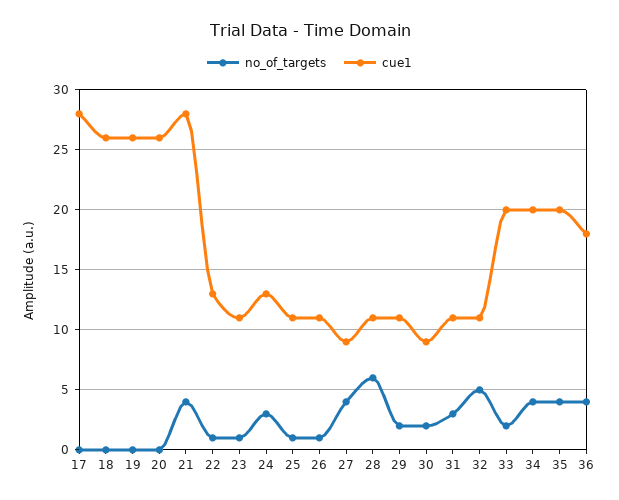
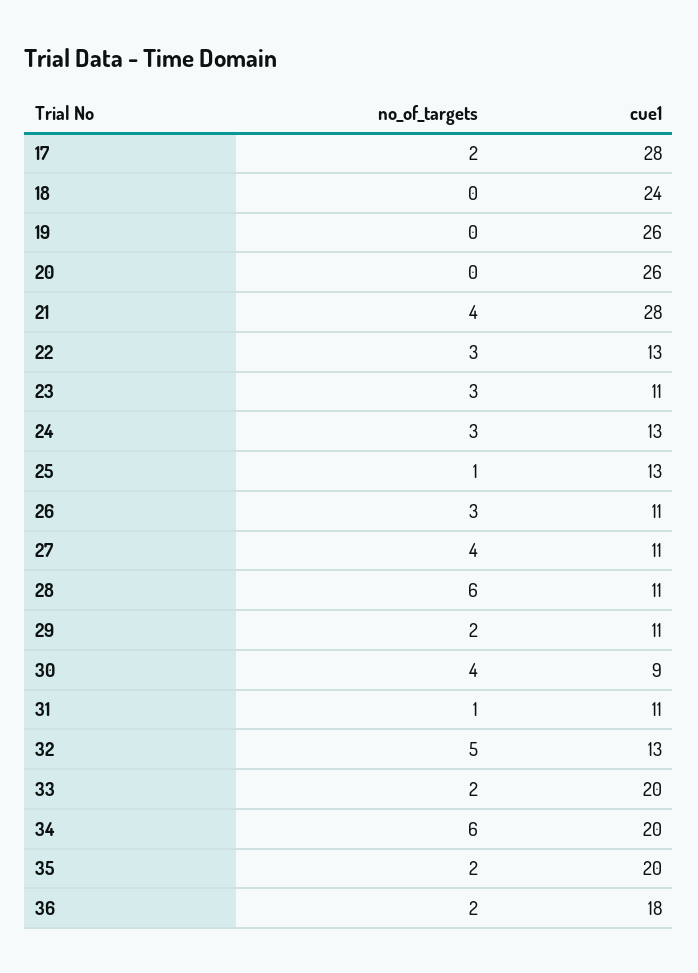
  {
    "no_of_targets": {
-     "17": 0,
+     "17": 2,
      "18": 0,
      "19": 0,
      "20": 0,
      "21": 4,
-     "22": 1,
+     "22": 3,
-     "23": 1,
+     "23": 3,
      "24": 3,
      "25": 1,
-     "26": 1,
+     "26": 3,
      "27": 4,
      "28": 6,
      "29": 2,
-     "30": 2,
+     "30": 4,
-     "31": 3,
+     "31": 1,
      "32": 5,
      "33": 2,
-     "34": 4,
+     "34": 6,
-     "35": 4,
+     "35": 2,
-     "36": 4
+     "36": 2
    },
    "cue1": {
      "17": 28,
-     "18": 26,
+     "18": 24,
      "19": 26,
      "20": 26,
      "21": 28,
      "22": 13,
      "23": 11,
      "24": 13,
-     "25": 11,
+     "25": 13,
      "26": 11,
-     "27": 9,
+     "27": 11,
      "28": 11,
      "29": 11,
      "30": 9,
      "31": 11,
-     "32": 11,
+     "32": 13,
      "33": 20,
      "34": 20,
      "35": 20,
      "36": 18
    }
  }

